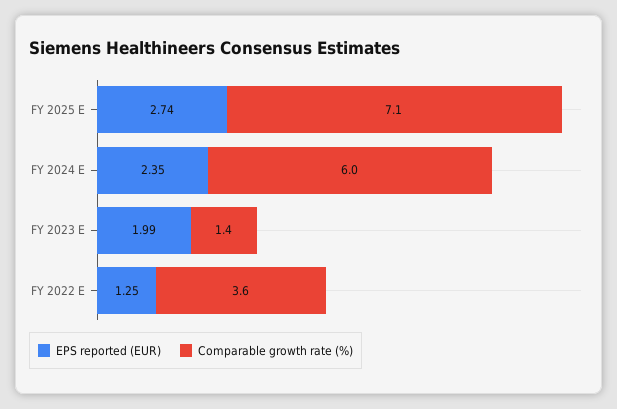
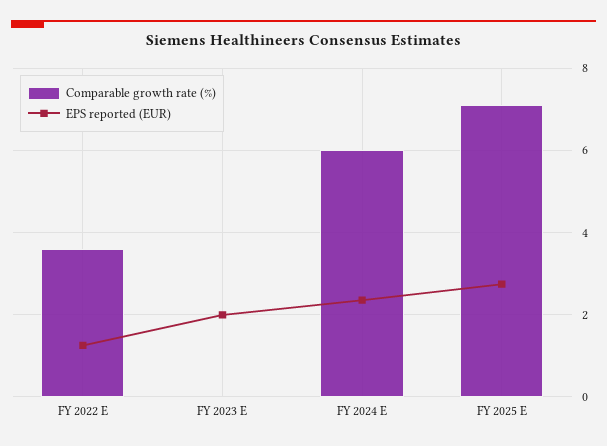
  {
    "EPS reported (EUR)": {
      "FY 2025 E": 2.74,
      "FY 2024 E": 2.35,
      "FY 2023 E": 1.99,
      "FY 2022 E": 1.25
    },
    "Comparable growth rate (%)": {
      "FY 2025 E": 7.1,
      "FY 2024 E": 6,
-     "FY 2023 E": 1.4,
+     "FY 2023 E": 0,
      "FY 2022 E": 3.6
    }
  }

